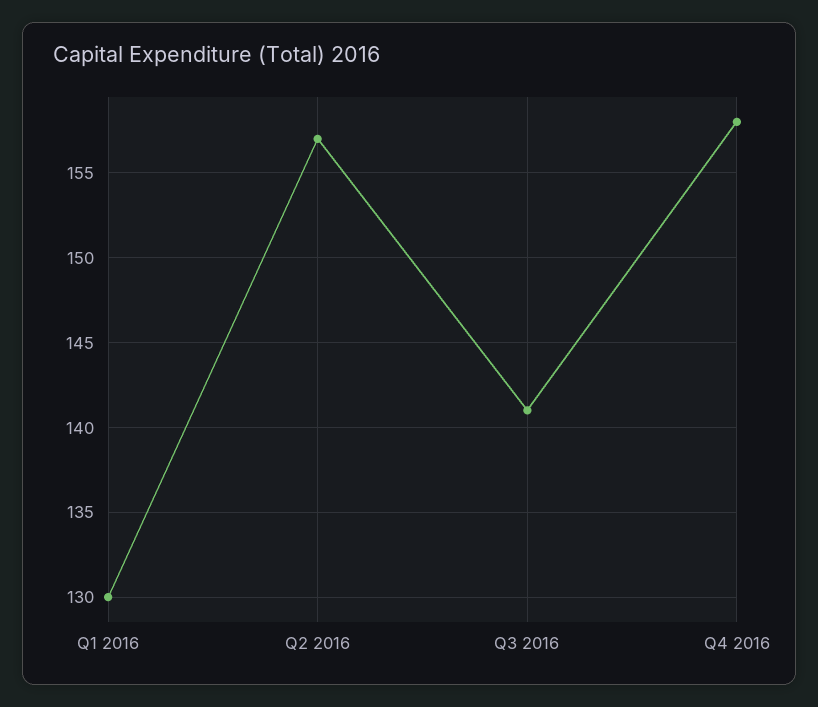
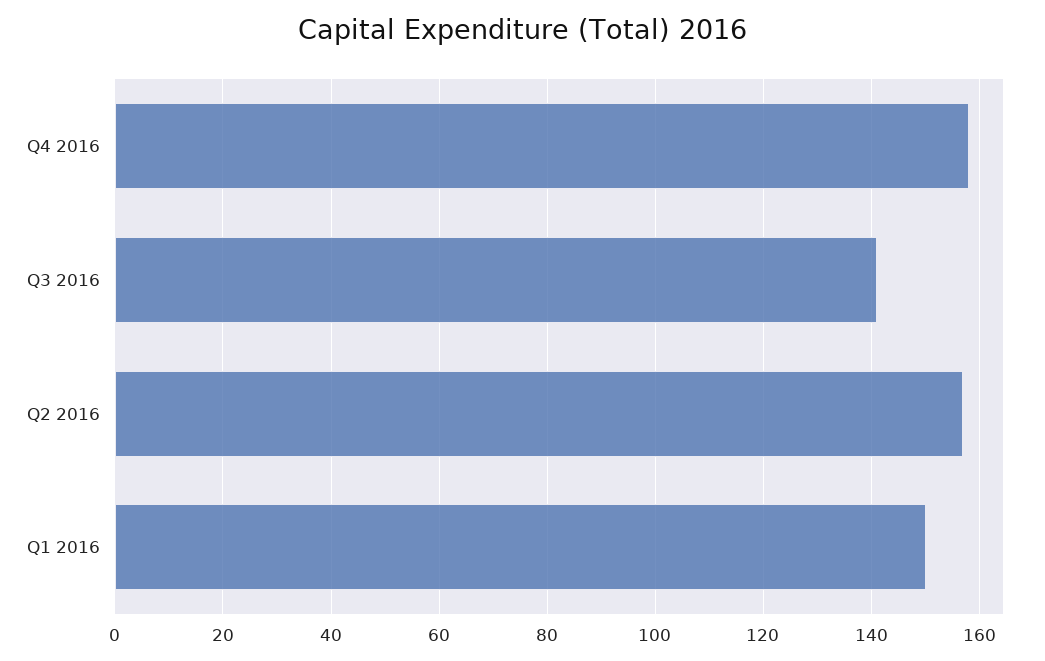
  {
-   "Q1 2016": 130,
+   "Q1 2016": 150,
    "Q2 2016": 157,
    "Q3 2016": 141,
    "Q4 2016": 158
  }

